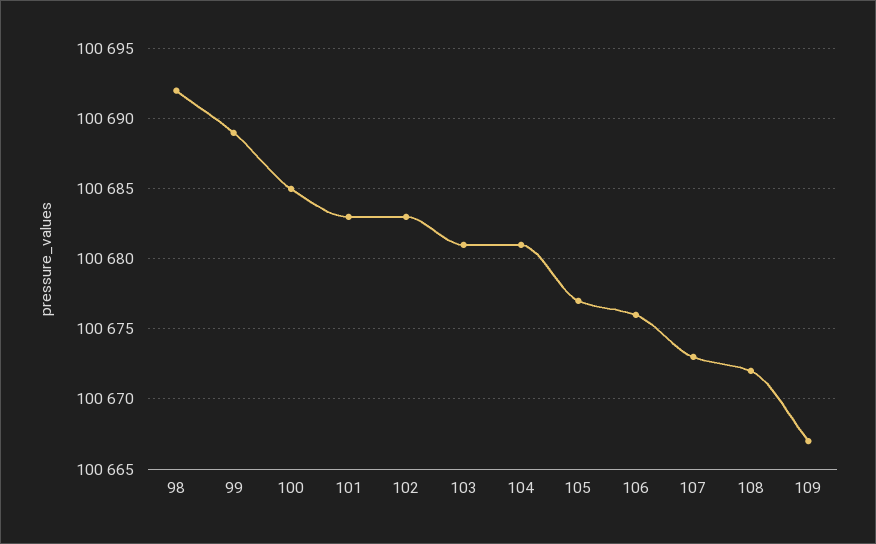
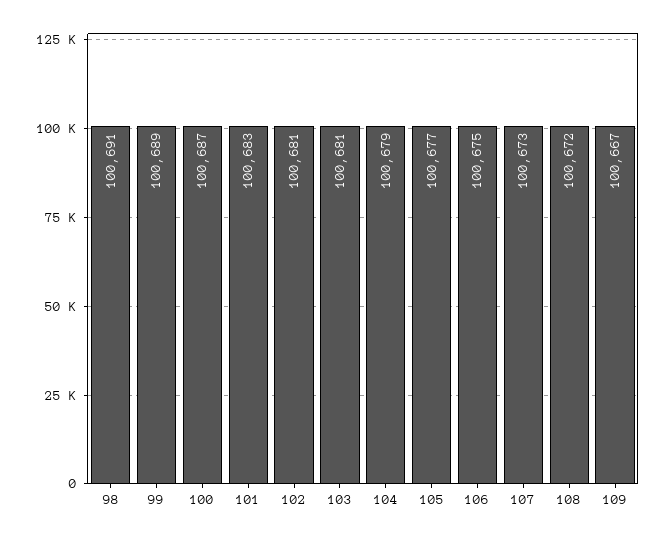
  {
-   "98": 100692,
+   "98": 100691,
    "99": 100689,
-   "100": 100685,
+   "100": 100687,
    "101": 100683,
-   "102": 100683,
+   "102": 100681,
    "103": 100681,
-   "104": 100681,
+   "104": 100679,
    "105": 100677,
-   "106": 100676,
+   "106": 100675,
    "107": 100673,
    "108": 100672,
    "109": 100667
  }

